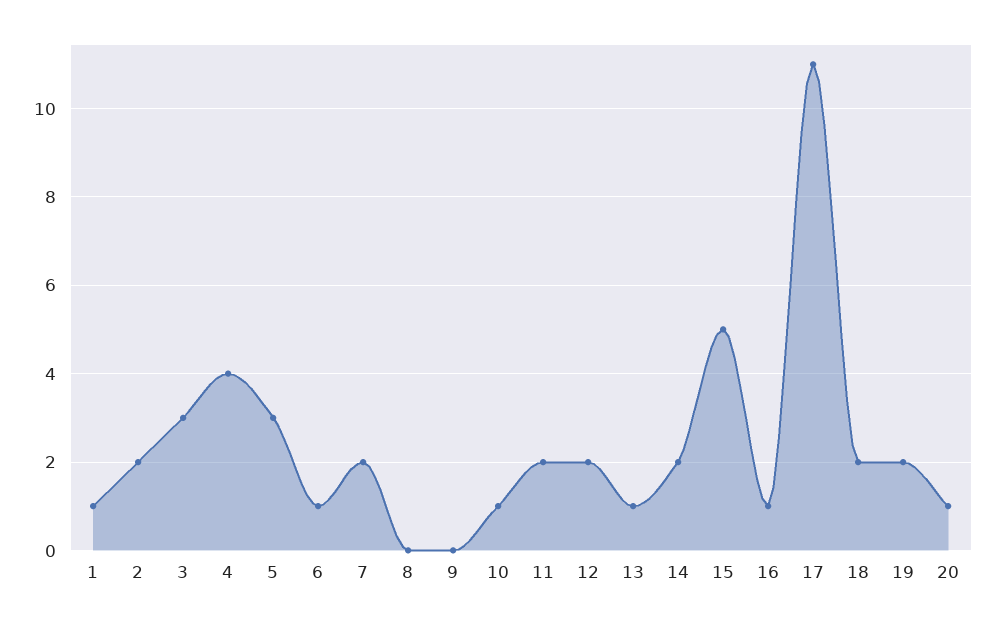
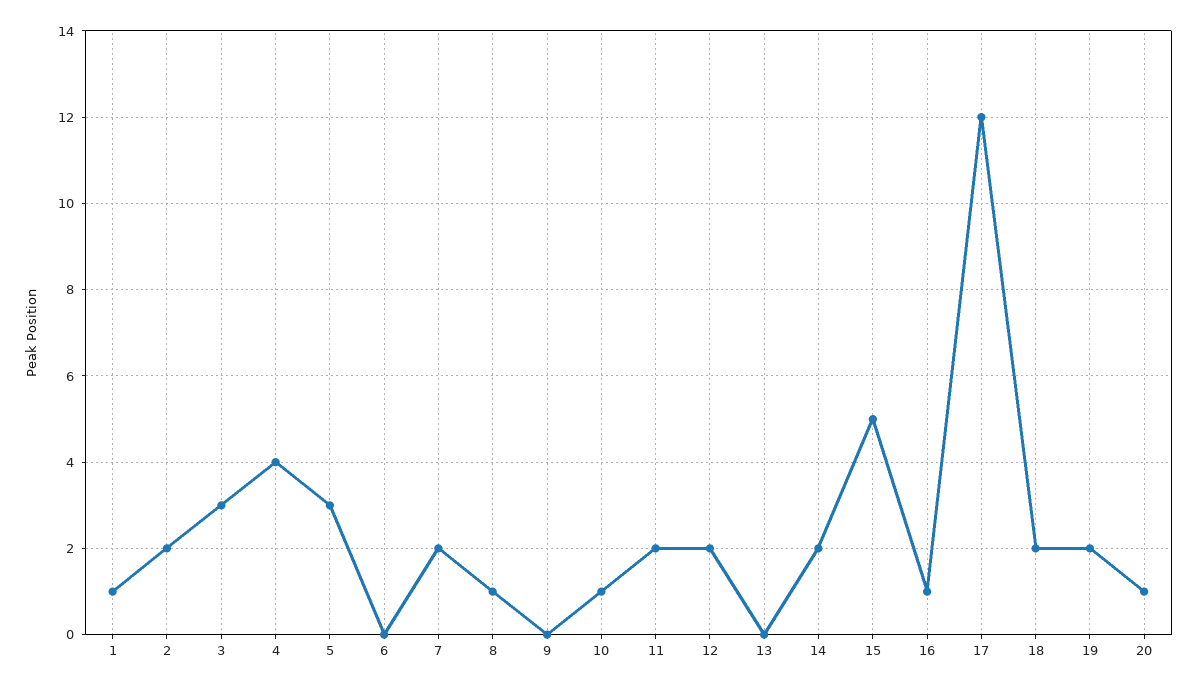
  {
    "1": 1,
    "2": 2,
    "3": 3,
    "4": 4,
    "5": 3,
-   "6": 1,
+   "6": 0,
    "7": 2,
-   "8": 0,
+   "8": 1,
    "9": 0,
    "10": 1,
    "11": 2,
    "12": 2,
-   "13": 1,
+   "13": 0,
    "14": 2,
    "15": 5,
    "16": 1,
-   "17": 11,
+   "17": 12,
    "18": 2,
    "19": 2,
    "20": 1
  }

